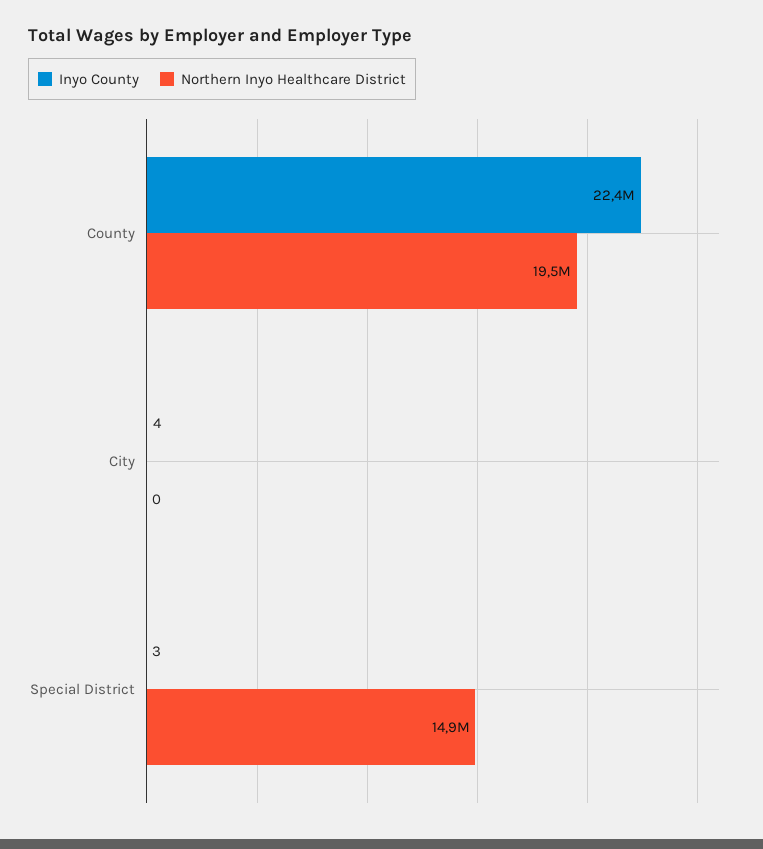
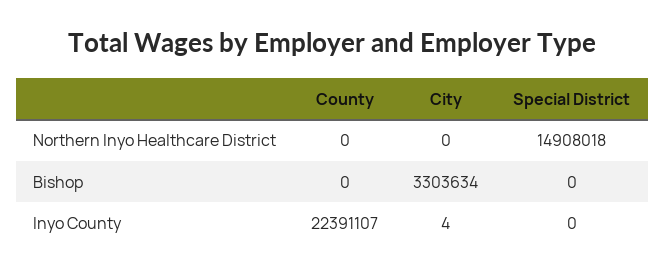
  {
    "Inyo County": {
      "County": 22391107,
      "City": 4,
-     "Special District": 3
+     "Special District": 0
    },
    "Northern Inyo Healthcare District": {
-     "County": 19500000,
+     "County": 0,
      "City": 0,
      "Special District": 14908018
-   }
+   },
+   "Bishop": {
+     "County": 0,
+     "City": 3303634,
+     "Special District": 0
+   }
  }

